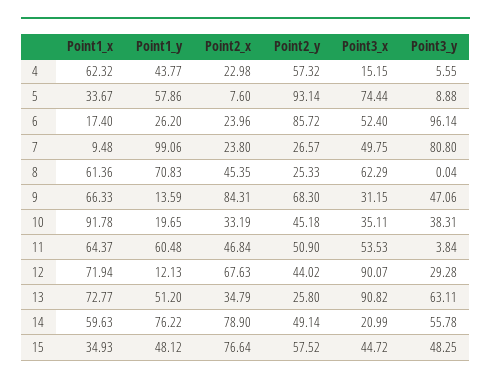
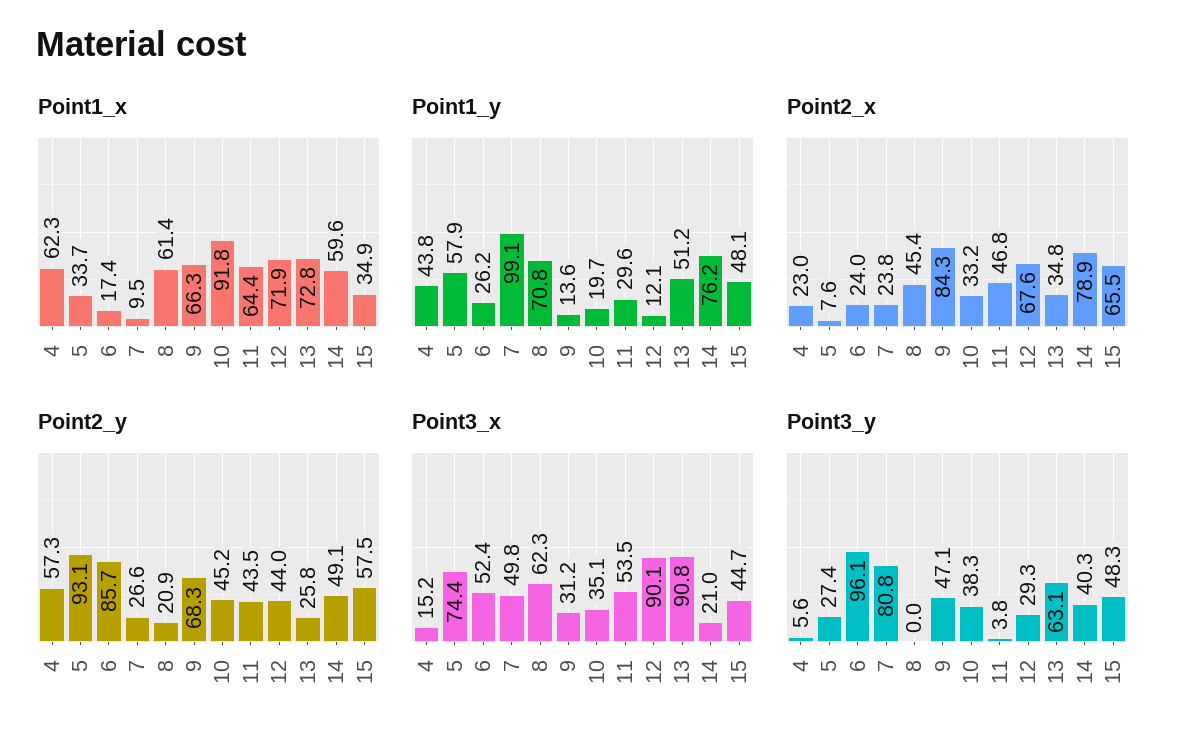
  {
    "Point1_x": {
      "4": 62.32,
      "5": 33.67,
      "6": 17.4,
      "7": 9.48,
      "8": 61.36,
      "9": 66.33,
      "10": 91.78,
      "11": 64.37,
      "12": 71.94,
      "13": 72.77,
      "14": 59.63,
      "15": 34.93
    },
    "Point1_y": {
      "4": 43.77,
      "5": 57.86,
      "6": 26.2,
      "7": 99.06,
      "8": 70.83,
      "9": 13.59,
      "10": 19.65,
-     "11": 60.48,
+     "11": 29.6,
      "12": 12.13,
      "13": 51.2,
      "14": 76.22,
      "15": 48.12
    },
    "Point2_x": {
      "4": 22.98,
      "5": 7.6,
      "6": 23.96,
      "7": 23.8,
      "8": 45.35,
      "9": 84.31,
      "10": 33.19,
      "11": 46.84,
      "12": 67.63,
      "13": 34.79,
      "14": 78.9,
-     "15": 76.64
+     "15": 65.5
    },
    "Point2_y": {
      "4": 57.32,
      "5": 93.14,
      "6": 85.72,
      "7": 26.57,
-     "8": 25.33,
+     "8": 20.9,
      "9": 68.3,
      "10": 45.18,
-     "11": 50.9,
+     "11": 43.5,
      "12": 44.02,
      "13": 25.8,
      "14": 49.14,
      "15": 57.52
    },
    "Point3_x": {
      "4": 15.15,
      "5": 74.44,
      "6": 52.4,
      "7": 49.75,
      "8": 62.29,
      "9": 31.15,
      "10": 35.11,
      "11": 53.53,
      "12": 90.07,
      "13": 90.82,
      "14": 20.99,
      "15": 44.72
    },
    "Point3_y": {
      "4": 5.55,
-     "5": 8.88,
+     "5": 27.4,
      "6": 96.14,
      "7": 80.8,
      "8": 0.04,
      "9": 47.06,
      "10": 38.31,
      "11": 3.84,
      "12": 29.28,
      "13": 63.11,
-     "14": 55.78,
+     "14": 40.3,
      "15": 48.25
    }
  }

